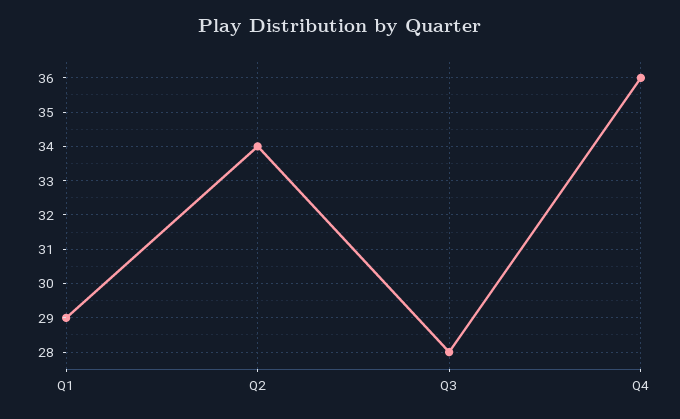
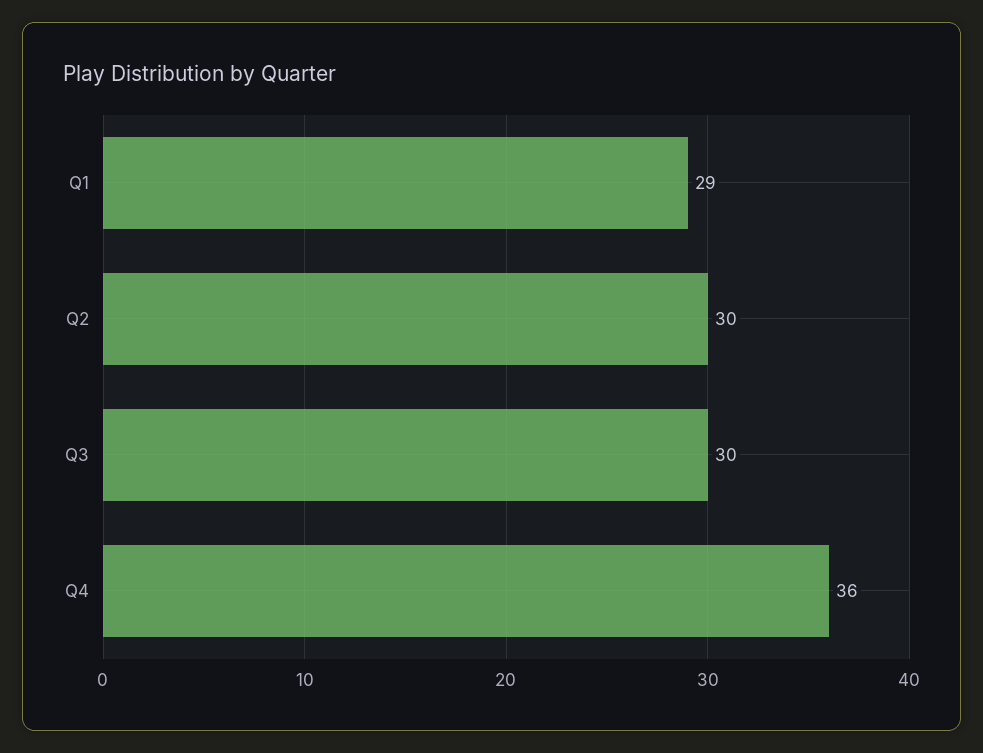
  {
    "Q1": 29,
-   "Q2": 34,
+   "Q2": 30,
-   "Q3": 28,
+   "Q3": 30,
    "Q4": 36
  }

